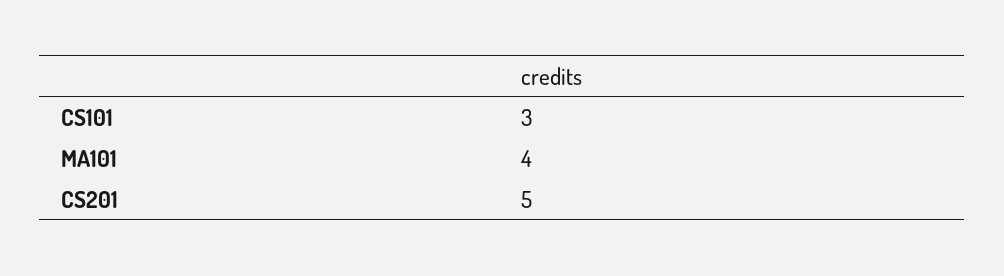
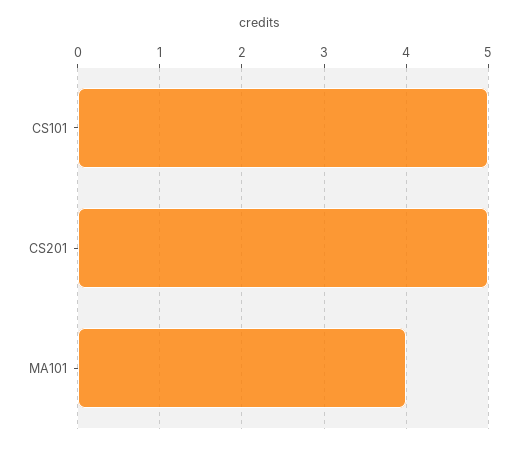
  {
-   "CS101": 3,
+   "CS101": 5,
    "MA101": 4,
    "CS201": 5
  }

